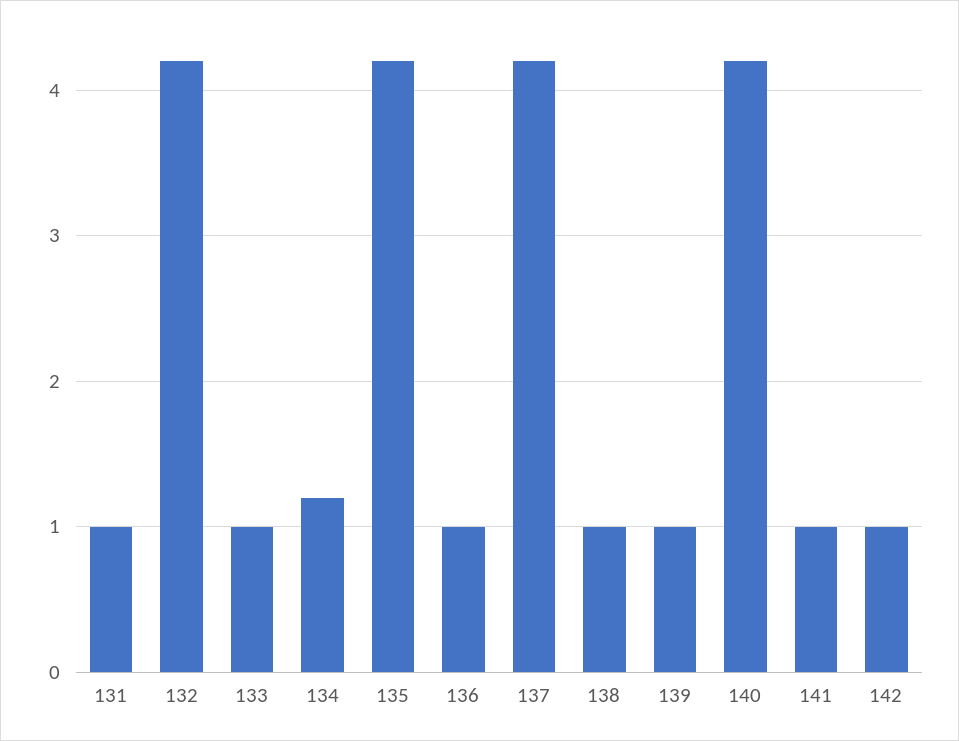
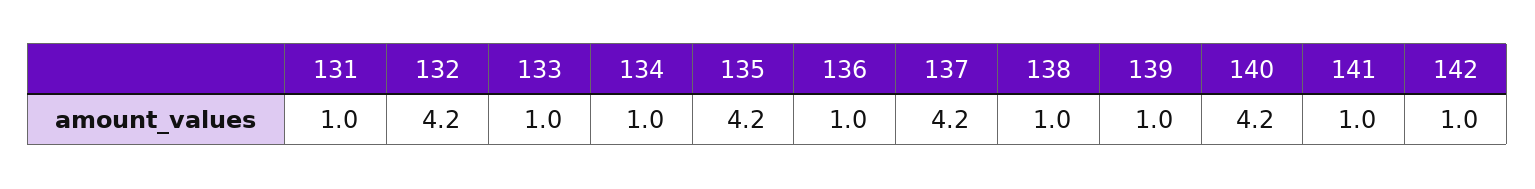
  {
    "131": 1,
    "132": 4.2,
    "133": 1,
-   "134": 1.2,
+   "134": 1,
    "135": 4.2,
    "136": 1,
    "137": 4.2,
    "138": 1,
    "139": 1,
    "140": 4.2,
    "141": 1,
    "142": 1
  }

